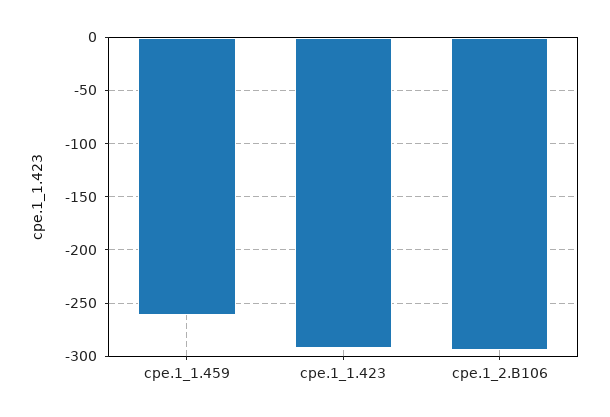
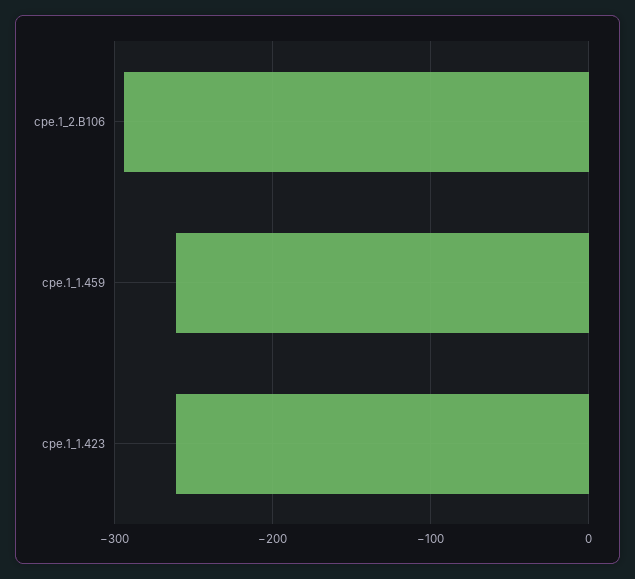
  {
    "cpe.1_1.459": -260,
-   "cpe.1_1.423": -290,
+   "cpe.1_1.423": -260,
    "cpe.1_2.B106": -290
  }

